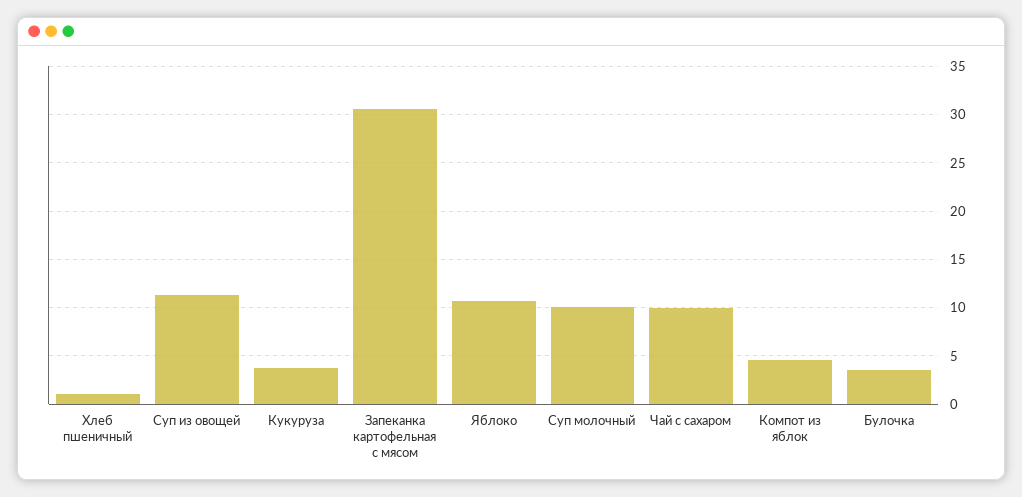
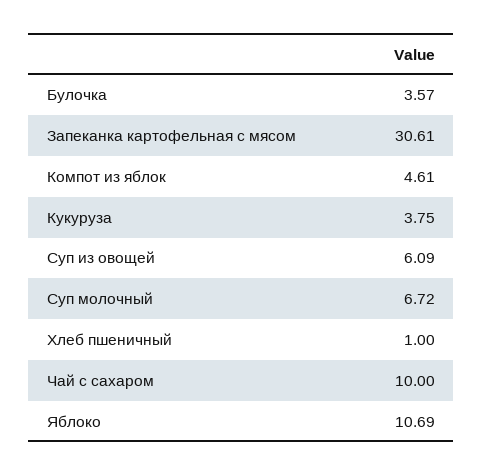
  {
    "Хлеб пшеничный": 1,
-   "Суп из овощей": 11,
+   "Суп из овощей": 6.09,
    "Кукуруза": 3.75,
    "Запеканка картофельная с мясом": 30.61,
    "Яблоко": 10.69,
-   "Суп молочный": 10,
+   "Суп молочный": 6.72,
    "Чай с сахаром": 10,
    "Компот из яблок": 4.61,
    "Булочка": 3.57
  }

